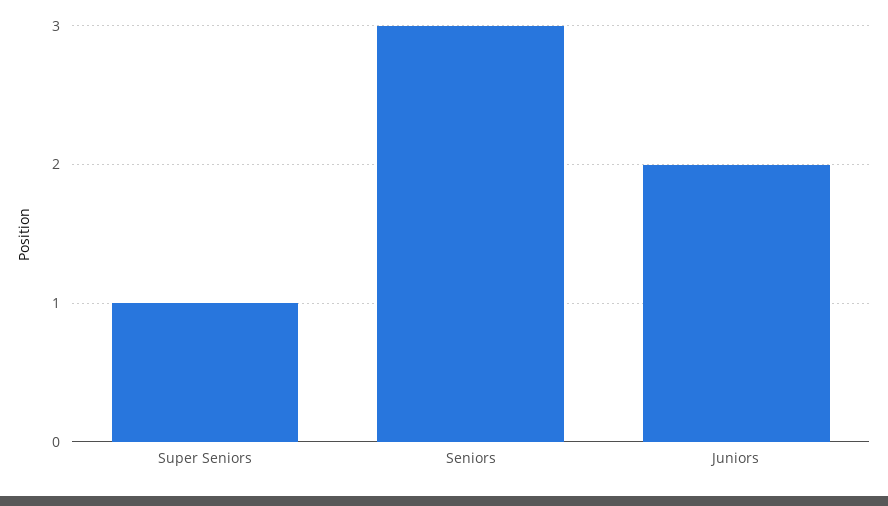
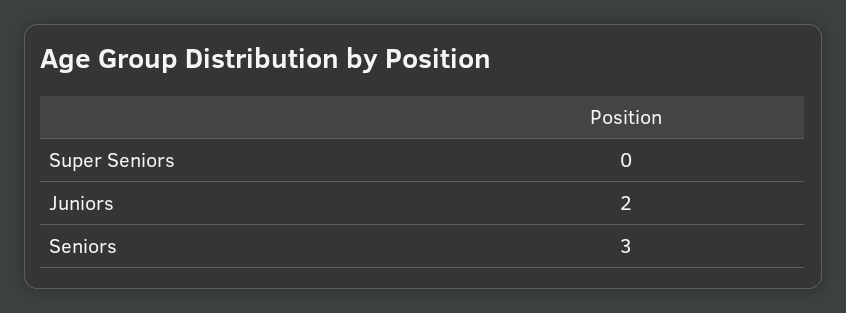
  {
-   "Super Seniors": 1,
+   "Super Seniors": 0,
    "Seniors": 3,
    "Juniors": 2
  }

